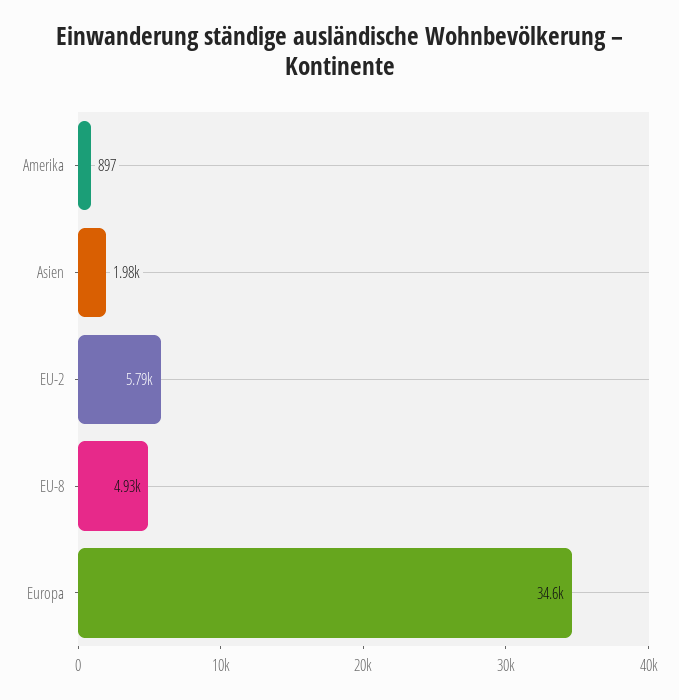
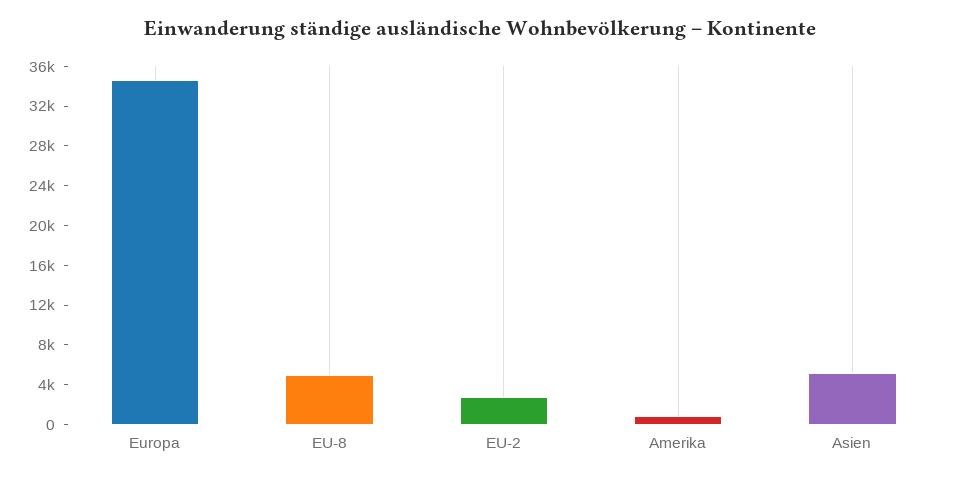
  {
    "Amerika": 897,
-   "Asien": 1980,
+   "Asien": 5000,
-   "EU-2": 5790,
+   "EU-2": 3000,
    "EU-8": 4930,
    "Europa": 34600
  }

